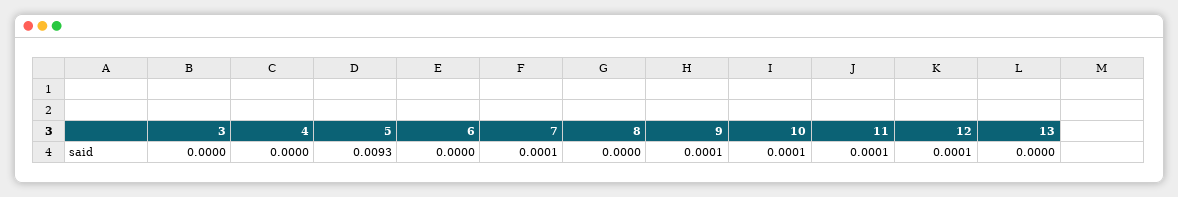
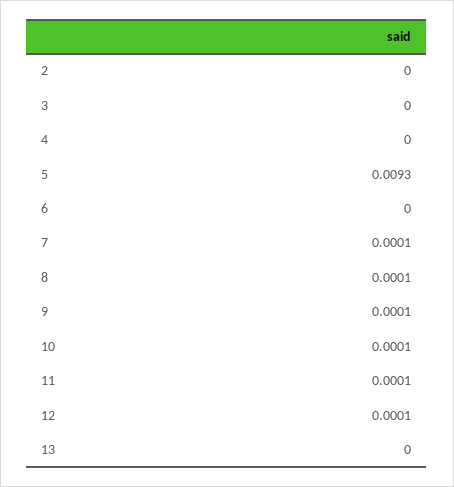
  {
    "3": 0,
    "4": 0,
    "5": 0.0093,
    "6": 0,
    "7": 0.0001,
-   "8": 0,
+   "8": 0.0001,
    "9": 0.0001,
    "10": 0.0001,
    "11": 0.0001,
    "12": 0.0001,
-   "13": 0
+   "13": 0,
+   "2": 0
  }

